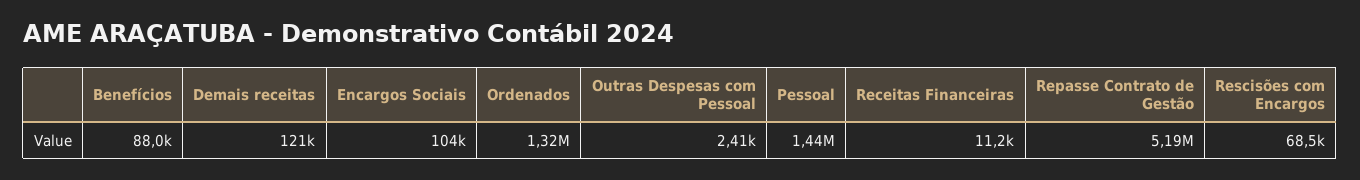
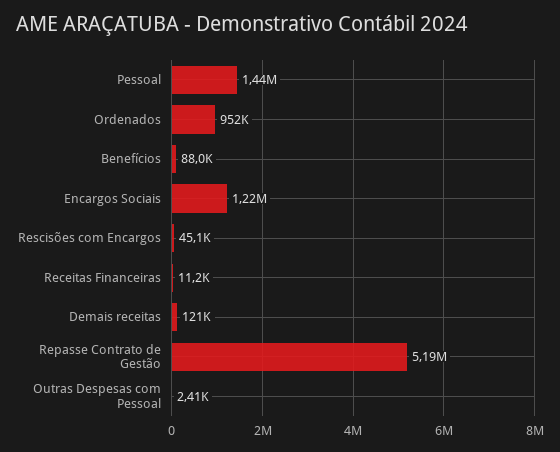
  {
    "Benefícios": 88000,
    "Demais receitas": 121000,
-   "Encargos Sociais": 104000,
+   "Encargos Sociais": 1220000,
-   "Ordenados": 1320000,
+   "Ordenados": 952000,
    "Outras Despesas com Pessoal": 2410,
    "Pessoal": 1440000,
    "Receitas Financeiras": 11200,
    "Repasse Contrato de Gestão": 5190000,
-   "Rescisões com Encargos": 68500
+   "Rescisões com Encargos": 45100
  }

